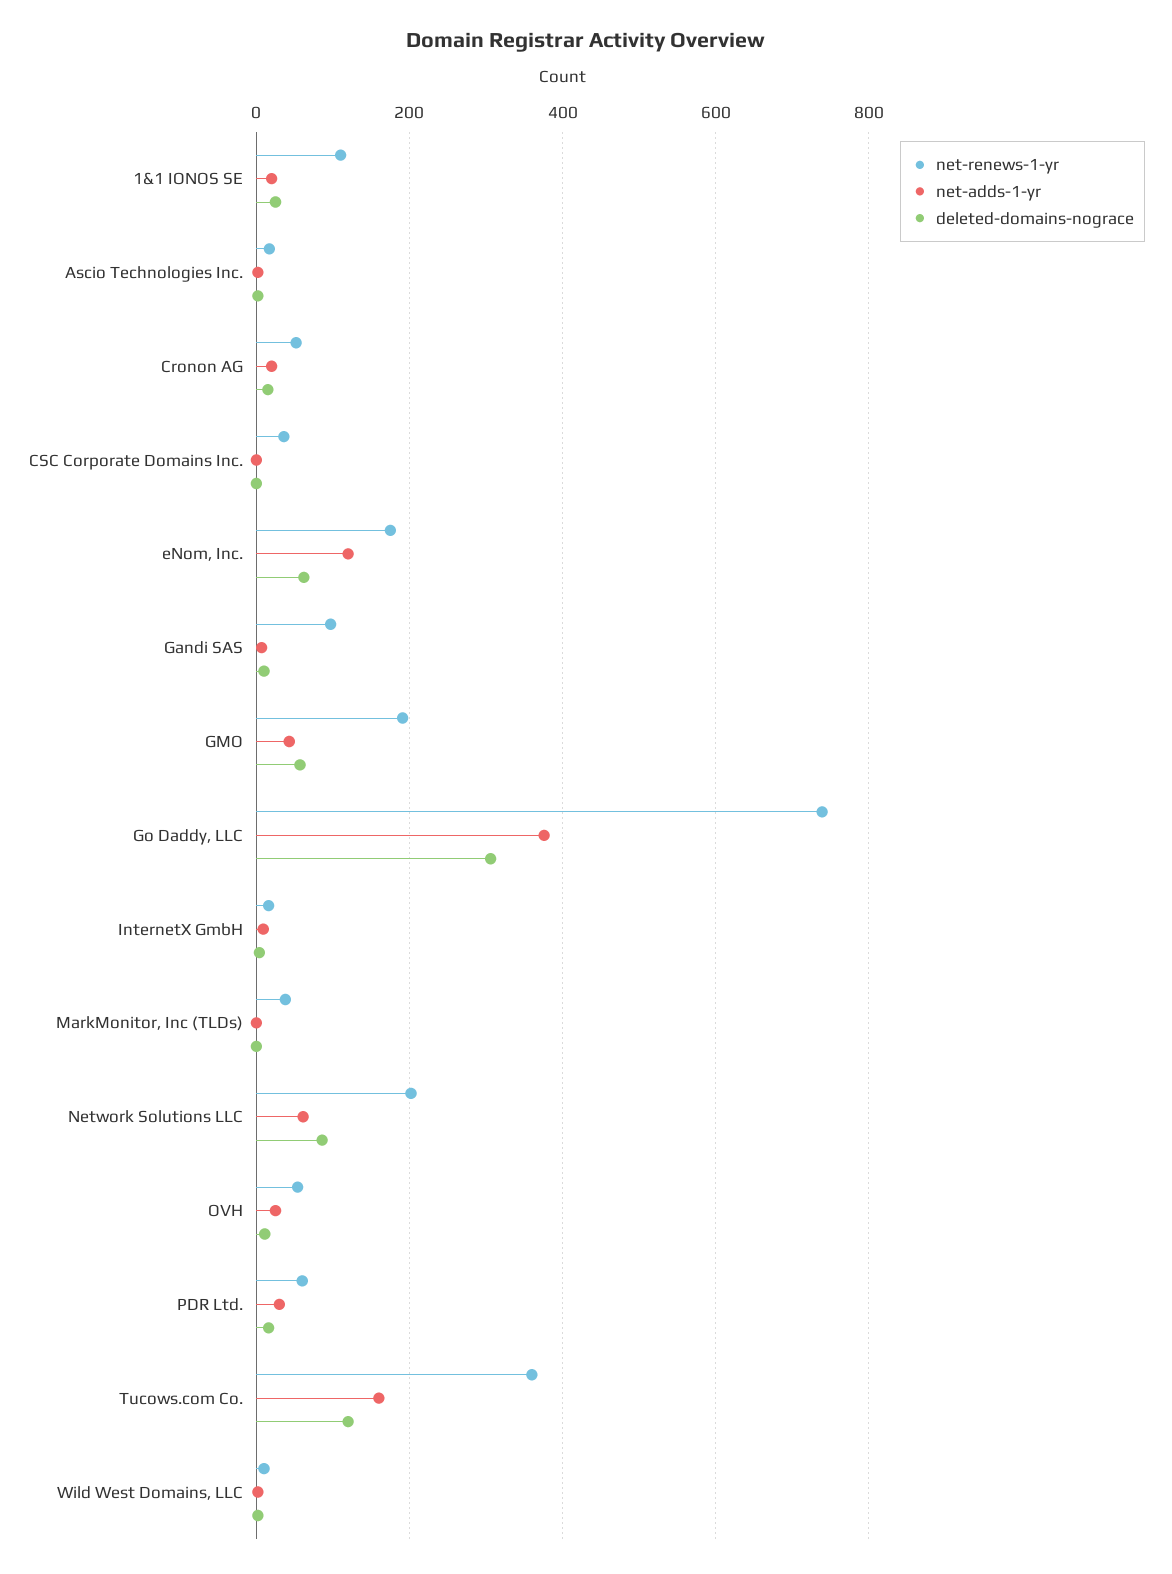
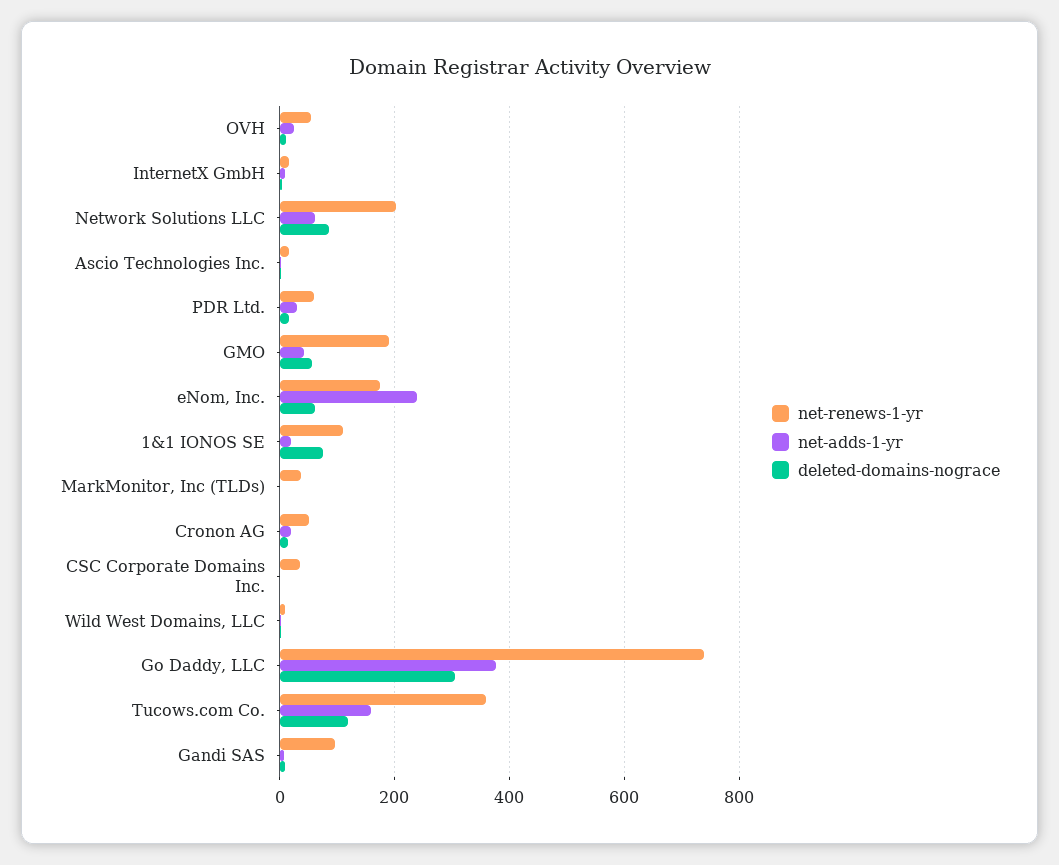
  {
    "net-renews-1-yr": {
      "1&1 IONOS SE": 120,
      "Ascio Technologies Inc.": 20,
      "Cronon AG": 60,
      "CSC Corporate Domains Inc.": 40,
      "eNom, Inc.": 180,
      "Gandi SAS": 100,
      "GMO": 200,
      "Go Daddy, LLC": 740,
      "InternetX GmbH": 20,
      "MarkMonitor, Inc (TLDs)": 40,
      "Network Solutions LLC": 200,
      "OVH": 60,
      "PDR Ltd.": 60,
      "Tucows.com Co.": 360,
      "Wild West Domains, LLC": 20
    },
    "net-adds-1-yr": {
      "1&1 IONOS SE": 20,
      "Ascio Technologies Inc.": 0,
      "Cronon AG": 20,
      "CSC Corporate Domains Inc.": 0,
-     "eNom, Inc.": 120,
+     "eNom, Inc.": 240,
      "Gandi SAS": 0,
      "GMO": 40,
      "Go Daddy, LLC": 380,
      "InternetX GmbH": 0,
      "MarkMonitor, Inc (TLDs)": 0,
      "Network Solutions LLC": 60,
      "OVH": 20,
      "PDR Ltd.": 40,
      "Tucows.com Co.": 160,
      "Wild West Domains, LLC": 0
    },
    "deleted-domains-nograce": {
-     "1&1 IONOS SE": 20,
+     "1&1 IONOS SE": 80,
      "Ascio Technologies Inc.": 0,
      "Cronon AG": 20,
      "CSC Corporate Domains Inc.": 0,
      "eNom, Inc.": 60,
      "Gandi SAS": 20,
      "GMO": 60,
      "Go Daddy, LLC": 300,
      "InternetX GmbH": 0,
      "MarkMonitor, Inc (TLDs)": 0,
      "Network Solutions LLC": 80,
      "OVH": 20,
      "PDR Ltd.": 20,
      "Tucows.com Co.": 120,
      "Wild West Domains, LLC": 0
    }
  }

